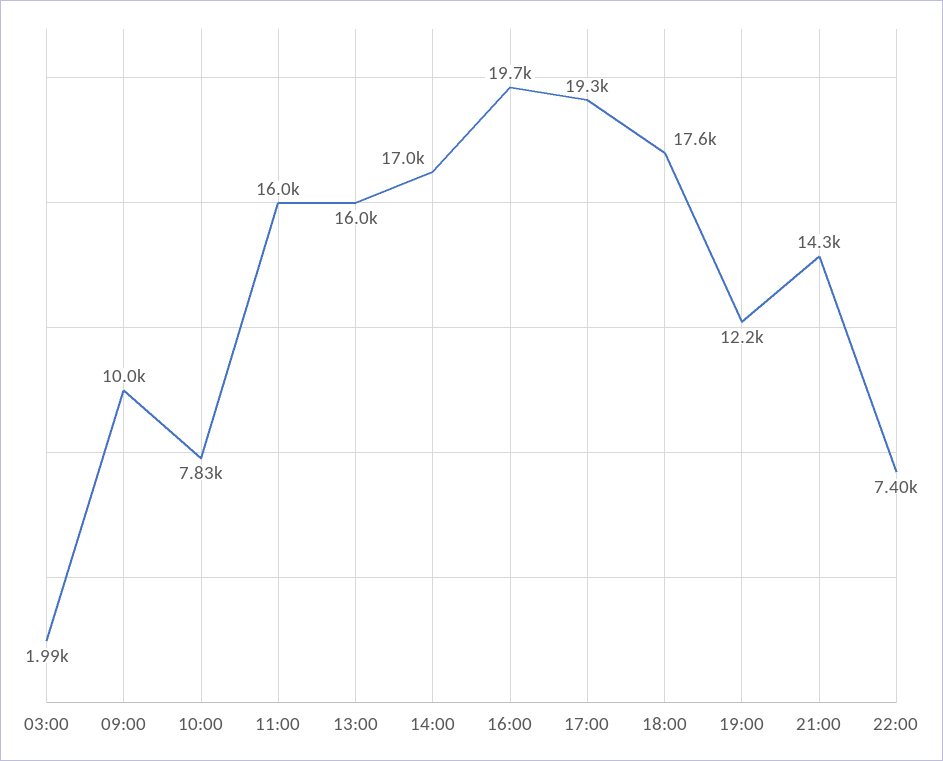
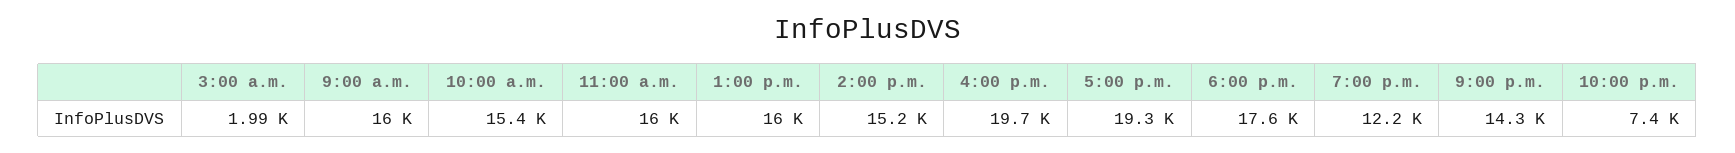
  {
    "03:00": 1990,
-   "09:00": 10000,
+   "09:00": 16000,
-   "10:00": 7830,
+   "10:00": 15400,
    "11:00": 16000,
    "13:00": 16000,
-   "14:00": 17000,
+   "14:00": 15200,
    "16:00": 19700,
    "17:00": 19300,
    "18:00": 17600,
    "19:00": 12200,
    "21:00": 14300,
    "22:00": 7400
  }

